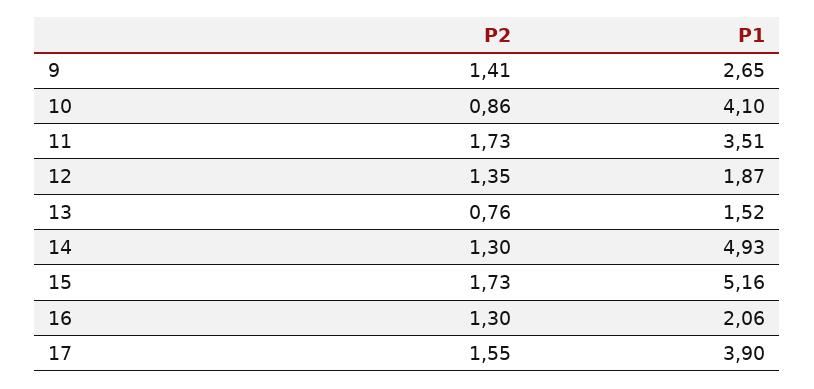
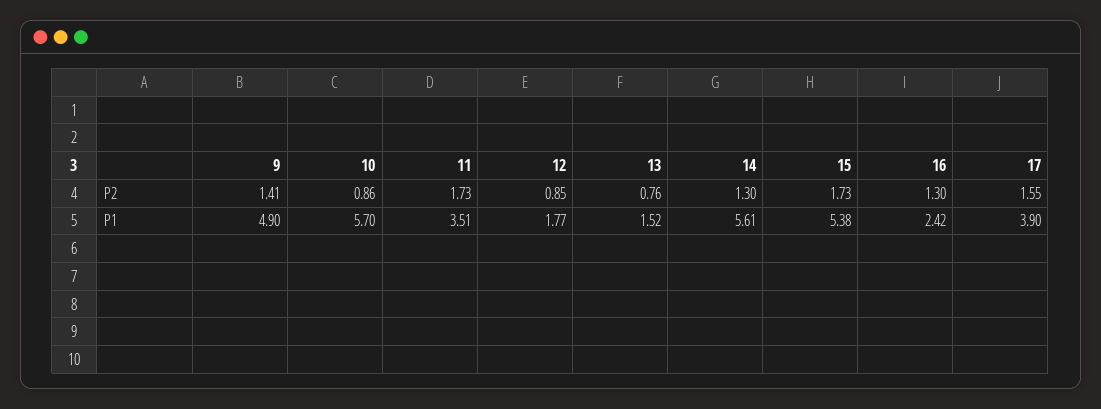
  {
    "P2": {
      "9": 1.41,
      "10": 0.86,
      "11": 1.73,
-     "12": 1.35,
+     "12": 0.85,
      "13": 0.76,
      "14": 1.3,
      "15": 1.73,
      "16": 1.3,
      "17": 1.55
    },
    "P1": {
-     "9": 2.65,
+     "9": 4.9,
-     "10": 4.1,
+     "10": 5.7,
      "11": 3.51,
-     "12": 1.87,
+     "12": 1.77,
      "13": 1.52,
-     "14": 4.93,
+     "14": 5.61,
-     "15": 5.16,
+     "15": 5.38,
-     "16": 2.06,
+     "16": 2.42,
      "17": 3.9
    }
  }

